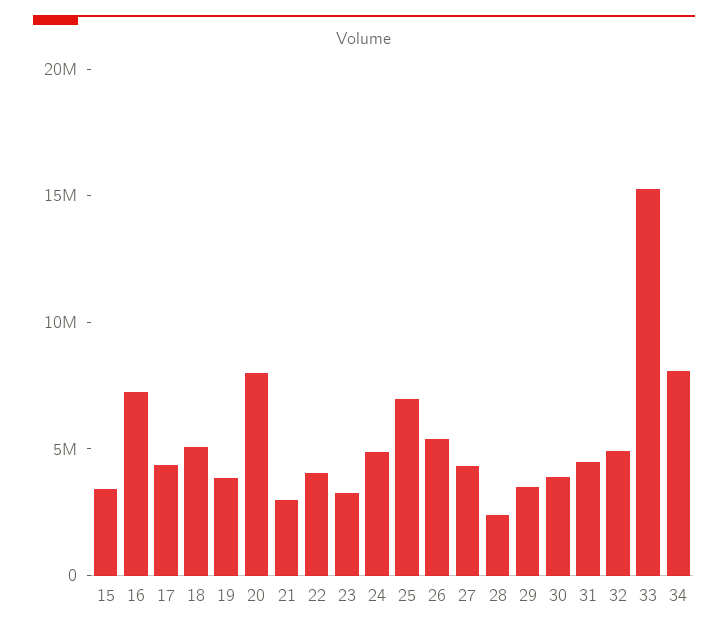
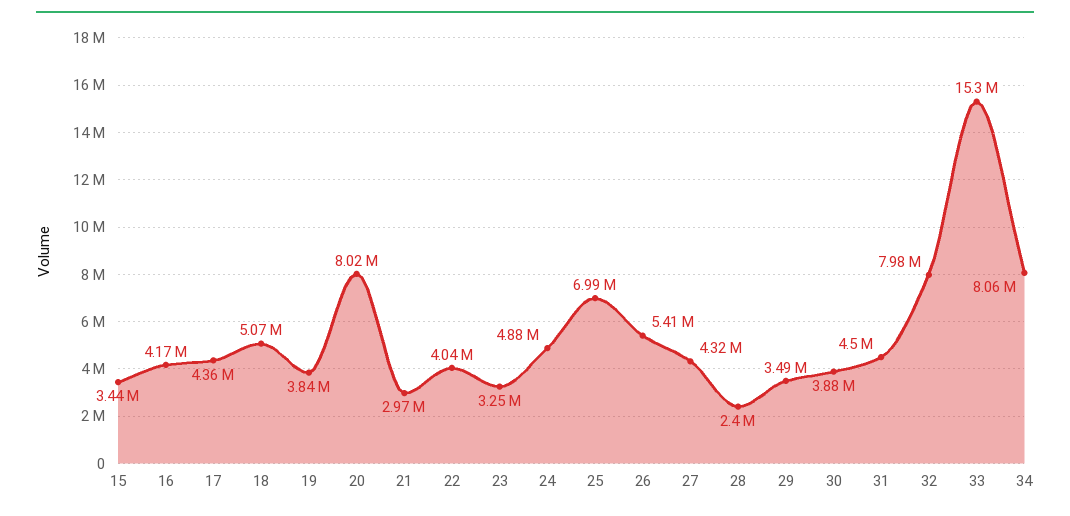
  {
    "15": 3440000,
-   "16": 7000000,
+   "16": 4170000,
    "17": 4360000,
    "18": 5070000,
    "19": 3840000,
    "20": 8020000,
    "21": 2970000,
    "22": 4040000,
    "23": 3250000,
    "24": 4880000,
    "25": 6990000,
    "26": 5410000,
    "27": 4320000,
    "28": 2400000,
    "29": 3490000,
    "30": 3880000,
    "31": 4500000,
-   "32": 5000000,
+   "32": 7980000,
    "33": 15300000,
    "34": 8060000
  }

